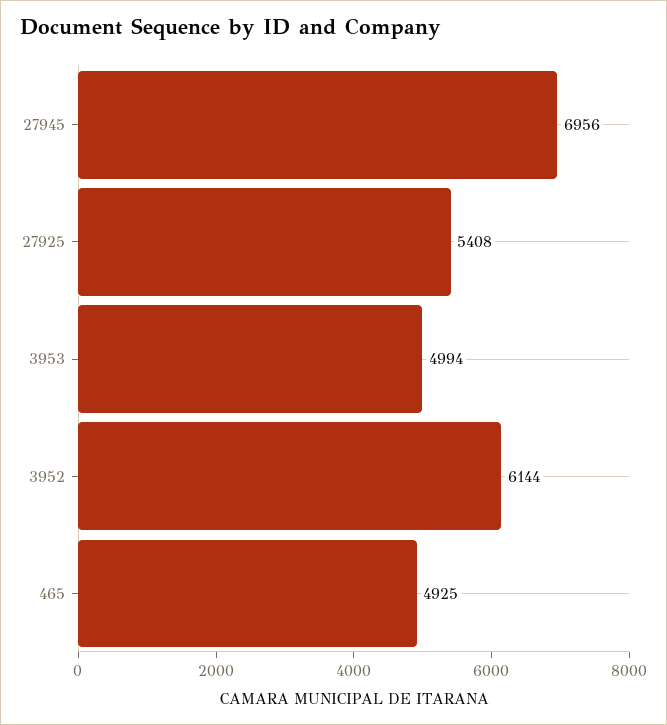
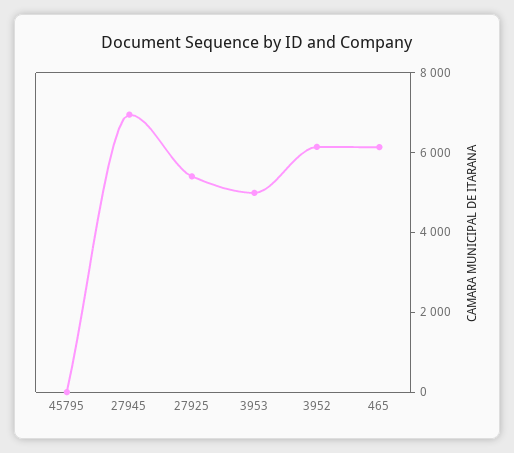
  {
    "27945": 6956,
    "27925": 5408,
    "3953": 4994,
    "3952": 6144,
-   "465": 4925
+   "465": 6000,
+   "45795": 0
  }

